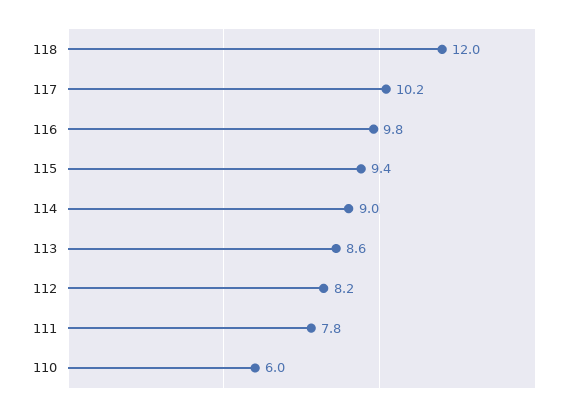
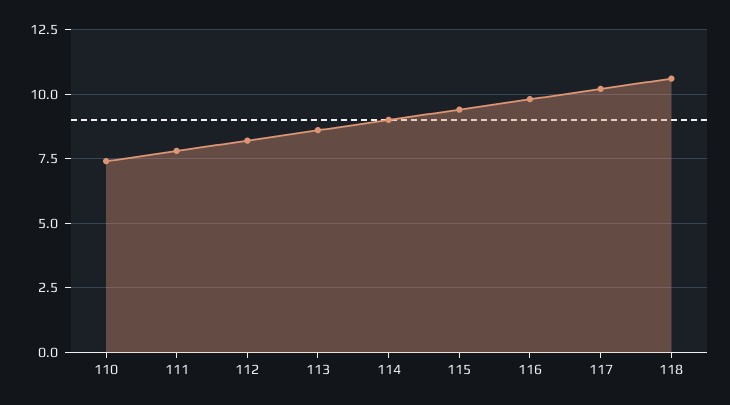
  {
-   "118": 12,
+   "118": 10.5,
    "117": 10.2,
    "116": 9.8,
    "115": 9.4,
    "114": 9,
    "113": 8.6,
    "112": 8.2,
    "111": 7.8,
-   "110": 6
+   "110": 7.5
  }

